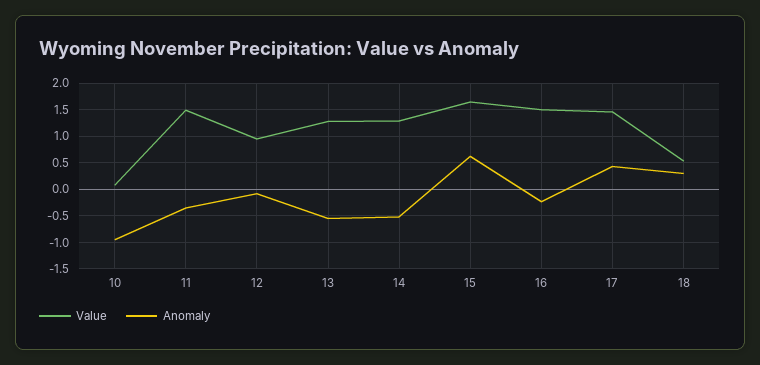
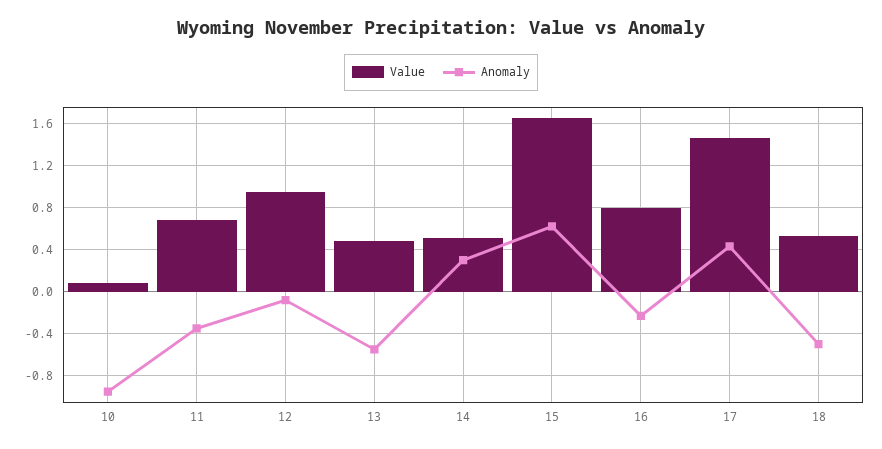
  {
    "Value": {
      "10": 0.1,
-     "11": 1.5,
+     "11": 0.7,
      "12": 1,
-     "13": 1.25,
+     "13": 0.5,
-     "14": 1.25,
+     "14": 0.5,
      "15": 1.7,
-     "16": 1.5,
+     "16": 0.8,
      "17": 1.5,
      "18": 0.5
    },
    "Anomaly": {
      "10": -1,
      "11": -0.4,
      "12": -0.1,
      "13": -0.6,
-     "14": -0.5,
+     "14": 0.3,
      "15": 0.6,
      "16": -0.2,
      "17": 0.4,
-     "18": 0.25
+     "18": -0.5
    }
  }

